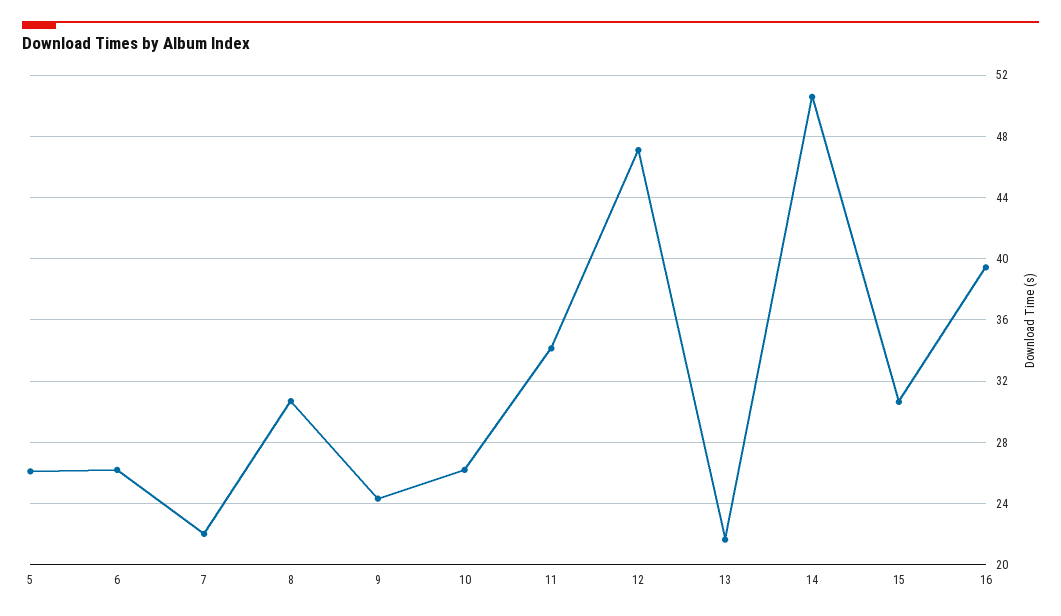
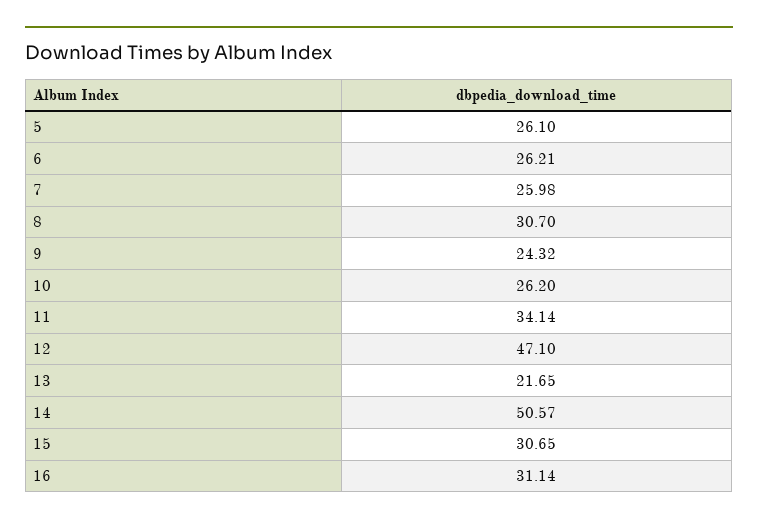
  {
    "5": 26.1,
    "6": 26.21,
-   "7": 22,
+   "7": 25.98,
    "8": 30.7,
    "9": 24.32,
    "10": 26.2,
    "11": 34.14,
    "12": 47.1,
    "13": 21.65,
    "14": 50.57,
    "15": 30.65,
-   "16": 39.5
+   "16": 31.14
  }

